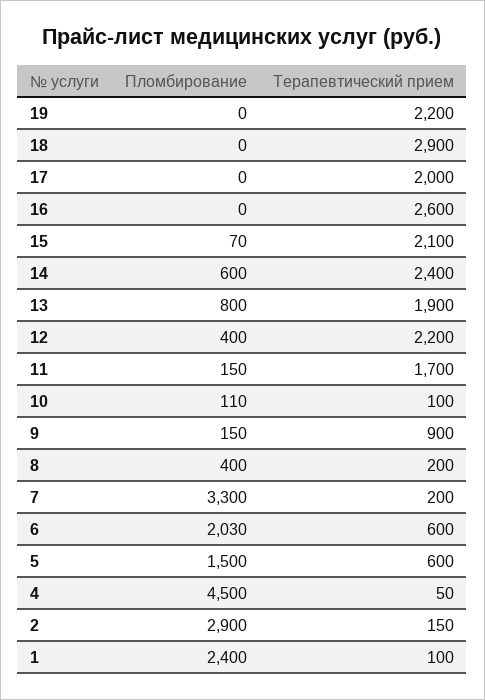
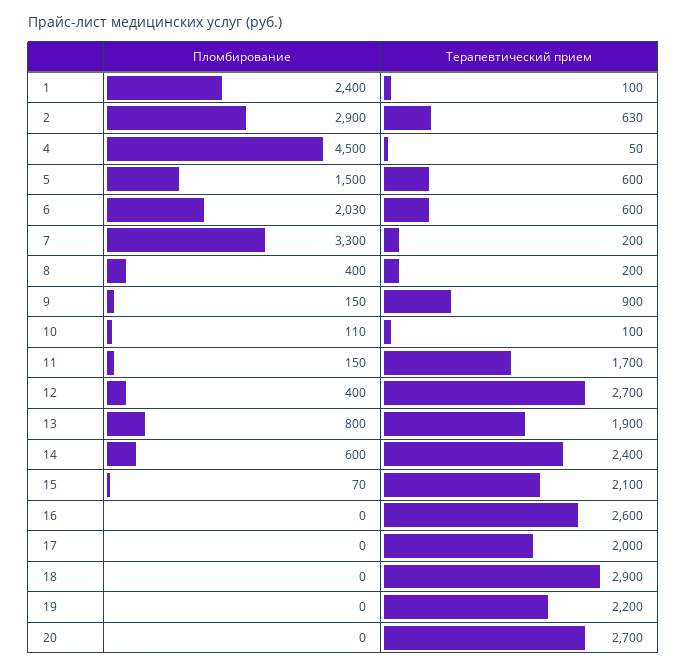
  {
    "Пломбирование": {
      "19": 0,
      "18": 0,
      "17": 0,
      "16": 0,
      "15": 70,
      "14": 600,
      "13": 800,
      "12": 400,
      "11": 150,
      "10": 110,
      "9": 150,
      "8": 400,
      "7": 3300,
      "6": 2030,
      "5": 1500,
      "4": 4500,
      "2": 2900,
-     "1": 2400
+     "1": 2400,
+     "20": 0
    },
    "Терапевтический прием": {
      "19": 2200,
      "18": 2900,
      "17": 2000,
      "16": 2600,
      "15": 2100,
      "14": 2400,
      "13": 1900,
-     "12": 2200,
+     "12": 2700,
      "11": 1700,
      "10": 100,
      "9": 900,
      "8": 200,
      "7": 200,
      "6": 600,
      "5": 600,
      "4": 50,
-     "2": 150,
+     "2": 630,
-     "1": 100
+     "1": 100,
+     "20": 2700
    }
  }

